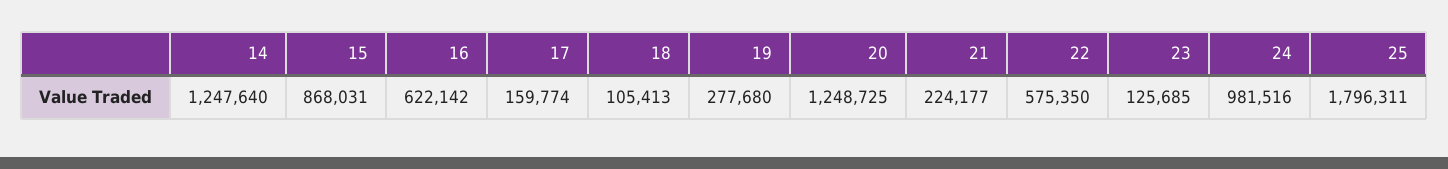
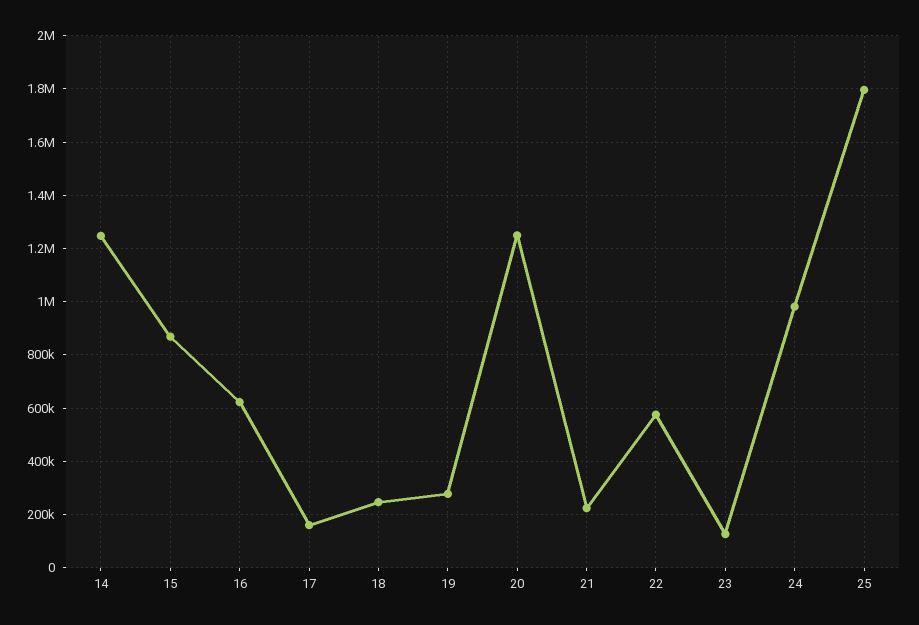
  {
    "14": 1247640,
    "15": 868031,
    "16": 622142,
    "17": 159774,
-   "18": 105413,
+   "18": 250000,
    "19": 277680,
    "20": 1248725,
    "21": 224177,
    "22": 575350,
    "23": 125685,
    "24": 981516,
    "25": 1796311
  }

